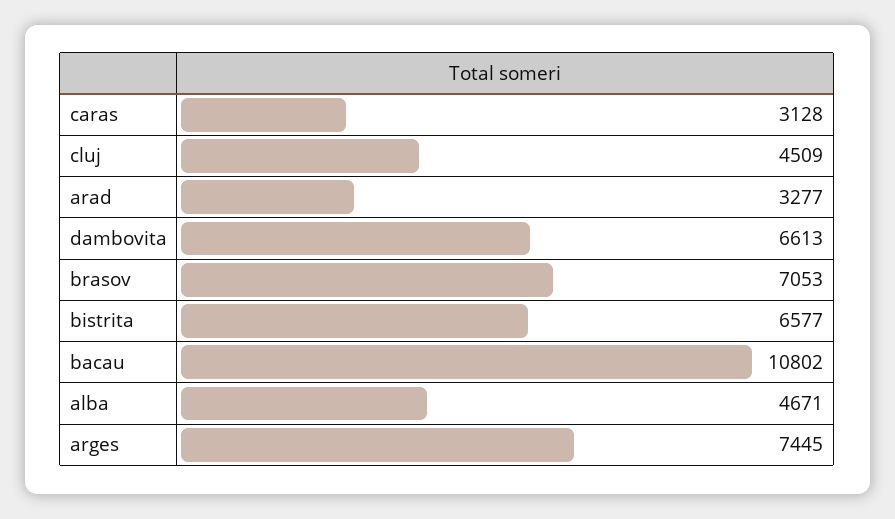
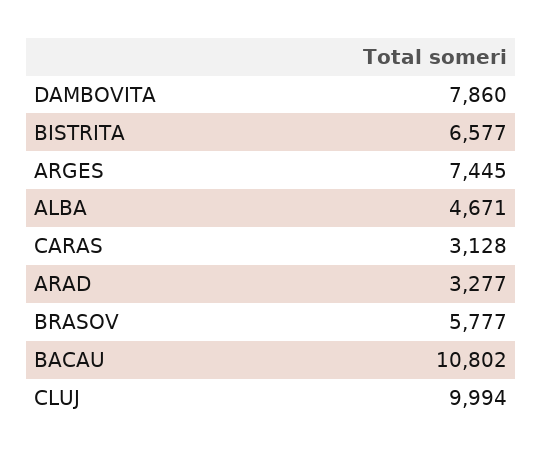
  {
    "caras": 3128,
-   "cluj": 4509,
+   "cluj": 9994,
    "arad": 3277,
-   "dambovita": 6613,
+   "dambovita": 7860,
-   "brasov": 7053,
+   "brasov": 5777,
    "bistrita": 6577,
    "bacau": 10802,
    "alba": 4671,
    "arges": 7445
  }

